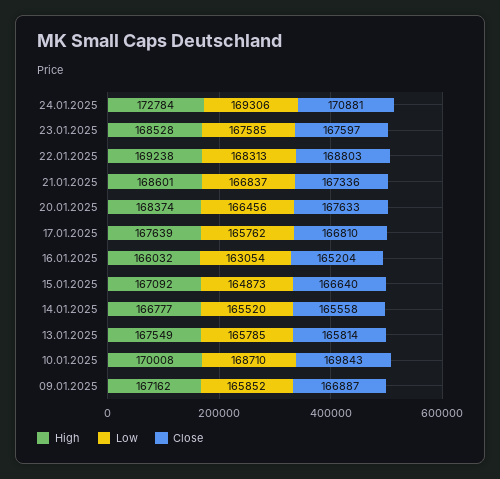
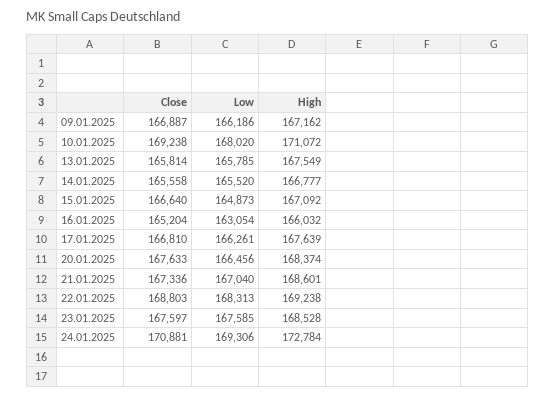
  {
    "High": {
      "24.01.2025": 172784,
      "23.01.2025": 168528,
      "22.01.2025": 169238,
      "21.01.2025": 168601,
      "20.01.2025": 168374,
      "17.01.2025": 167639,
      "16.01.2025": 166032,
      "15.01.2025": 167092,
      "14.01.2025": 166777,
      "13.01.2025": 167549,
-     "10.01.2025": 170008,
+     "10.01.2025": 171072,
      "09.01.2025": 167162
    },
    "Low": {
      "24.01.2025": 169306,
      "23.01.2025": 167585,
      "22.01.2025": 168313,
-     "21.01.2025": 166837,
+     "21.01.2025": 167040,
      "20.01.2025": 166456,
-     "17.01.2025": 165762,
+     "17.01.2025": 166261,
      "16.01.2025": 163054,
      "15.01.2025": 164873,
      "14.01.2025": 165520,
      "13.01.2025": 165785,
-     "10.01.2025": 168710,
+     "10.01.2025": 168020,
-     "09.01.2025": 165852
+     "09.01.2025": 166186
    },
    "Close": {
      "24.01.2025": 170881,
      "23.01.2025": 167597,
      "22.01.2025": 168803,
      "21.01.2025": 167336,
      "20.01.2025": 167633,
      "17.01.2025": 166810,
      "16.01.2025": 165204,
      "15.01.2025": 166640,
      "14.01.2025": 165558,
      "13.01.2025": 165814,
-     "10.01.2025": 169843,
+     "10.01.2025": 169238,
      "09.01.2025": 166887
    }
  }

